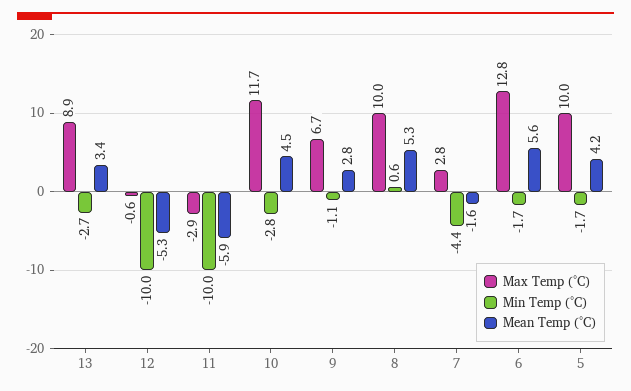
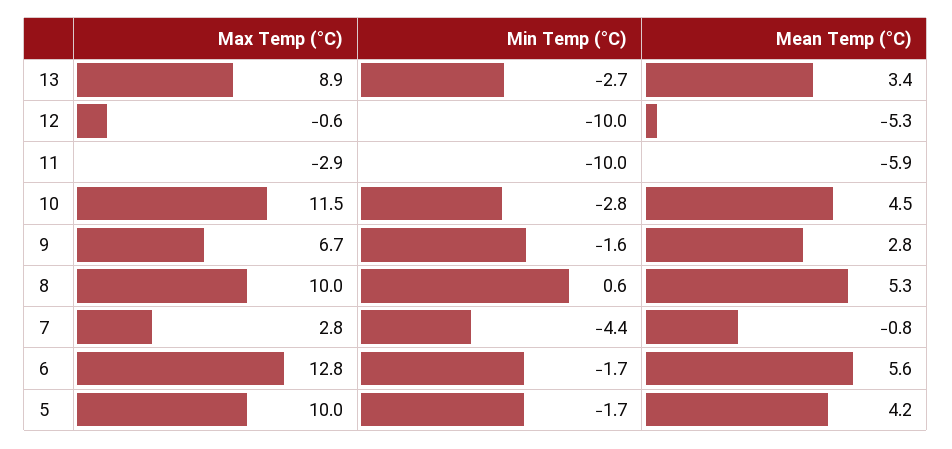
  {
    "Max Temp (°C)": {
      "13": 8.9,
      "12": -0.6,
      "11": -2.9,
-     "10": 11.7,
+     "10": 11.5,
      "9": 6.7,
      "8": 10,
      "7": 2.8,
      "6": 12.8,
      "5": 10
    },
    "Min Temp (°C)": {
      "13": -2.7,
      "12": -10,
      "11": -10,
      "10": -2.8,
-     "9": -1.1,
+     "9": -1.6,
      "8": 0.6,
      "7": -4.4,
      "6": -1.7,
      "5": -1.7
    },
    "Mean Temp (°C)": {
      "13": 3.4,
      "12": -5.3,
      "11": -5.9,
      "10": 4.5,
      "9": 2.8,
      "8": 5.3,
-     "7": -1.6,
+     "7": -0.8,
      "6": 5.6,
      "5": 4.2
    }
  }

